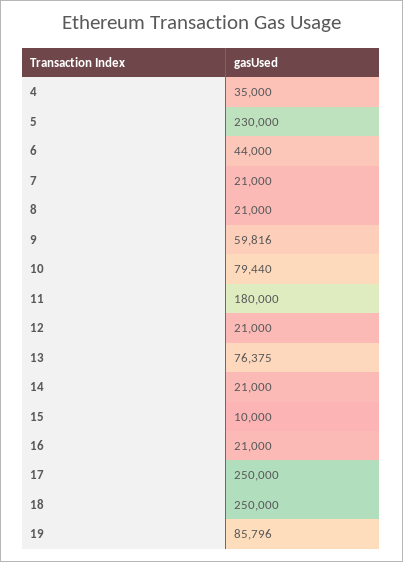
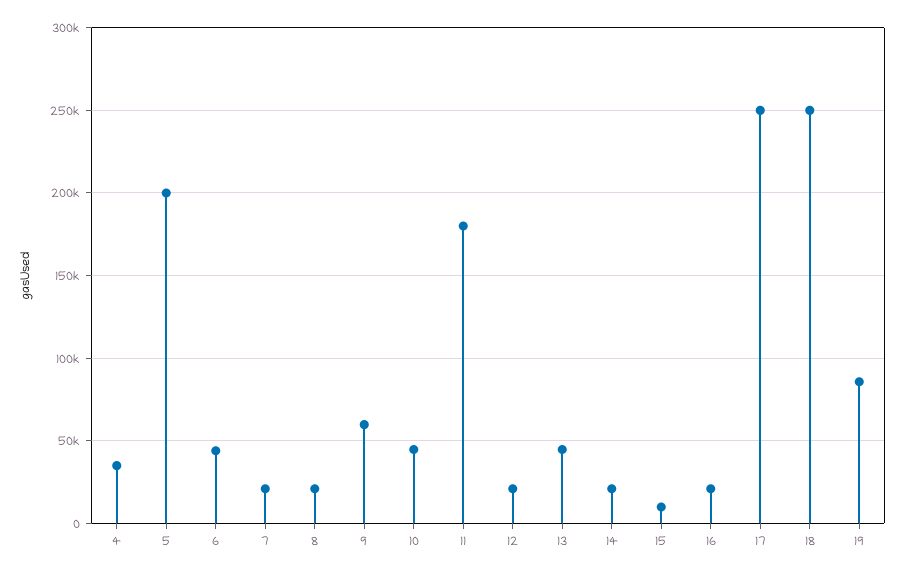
  {
    "4": 35000,
-   "5": 230000,
+   "5": 200000,
    "6": 44000,
    "7": 21000,
    "8": 21000,
    "9": 59816,
-   "10": 79440,
+   "10": 45000,
    "11": 180000,
    "12": 21000,
-   "13": 76375,
+   "13": 45000,
    "14": 21000,
    "15": 10000,
    "16": 21000,
    "17": 250000,
    "18": 250000,
    "19": 85796
  }

